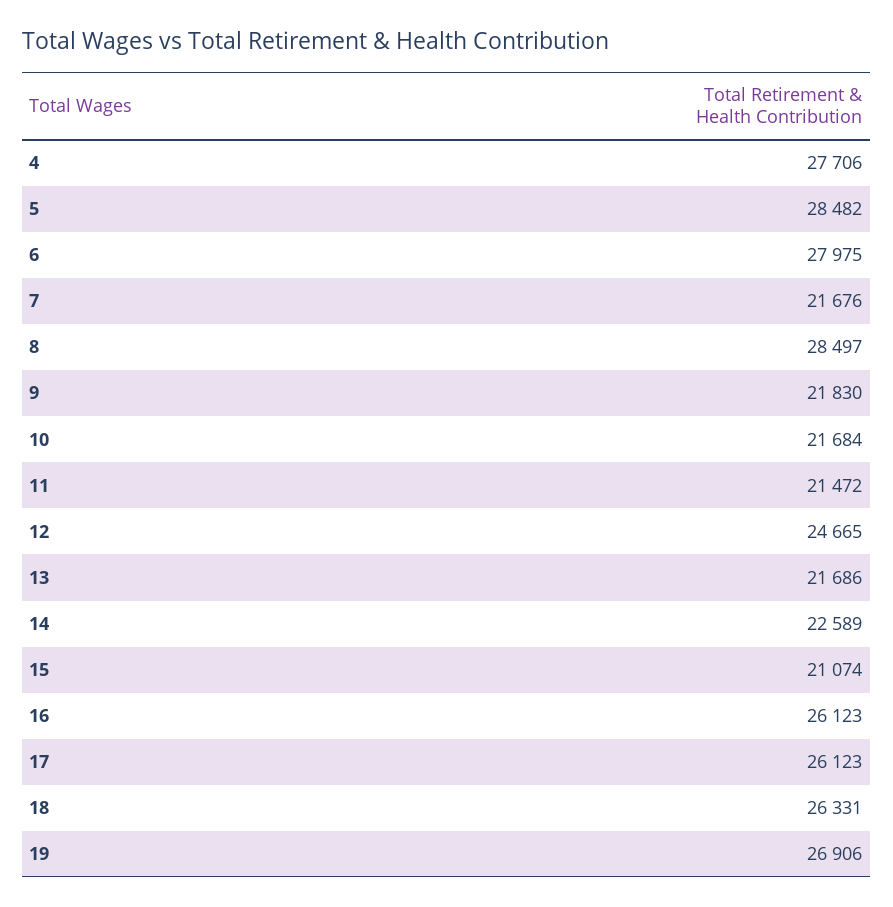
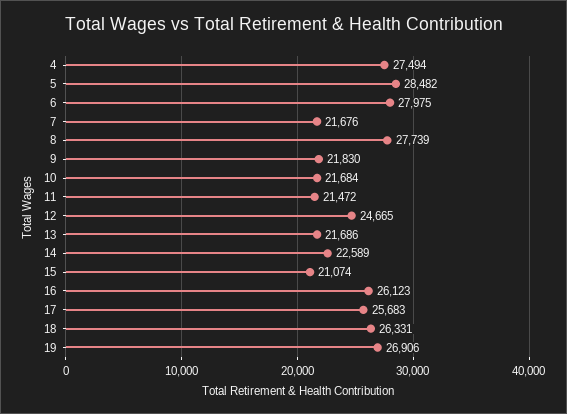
  {
-   "4": 27706,
+   "4": 27494,
    "5": 28482,
    "6": 27975,
    "7": 21676,
-   "8": 28497,
+   "8": 27739,
    "9": 21830,
    "10": 21684,
    "11": 21472,
    "12": 24665,
    "13": 21686,
    "14": 22589,
    "15": 21074,
    "16": 26123,
-   "17": 26123,
+   "17": 25683,
    "18": 26331,
    "19": 26906
  }

